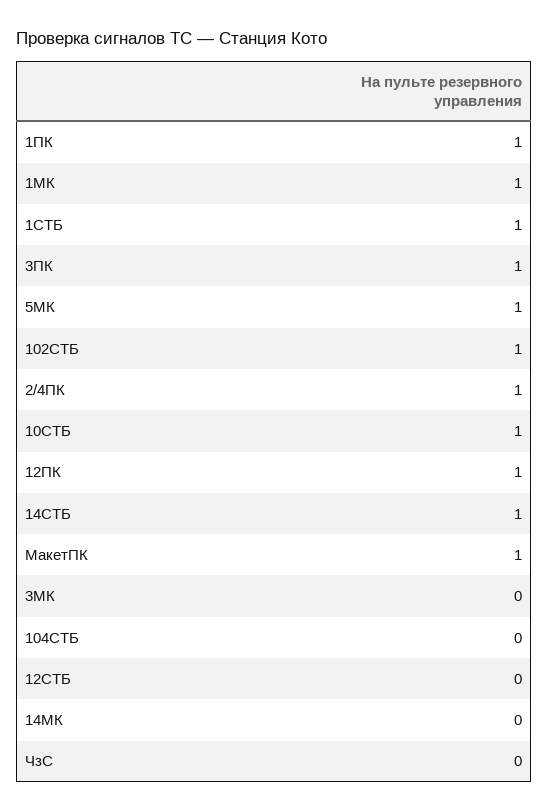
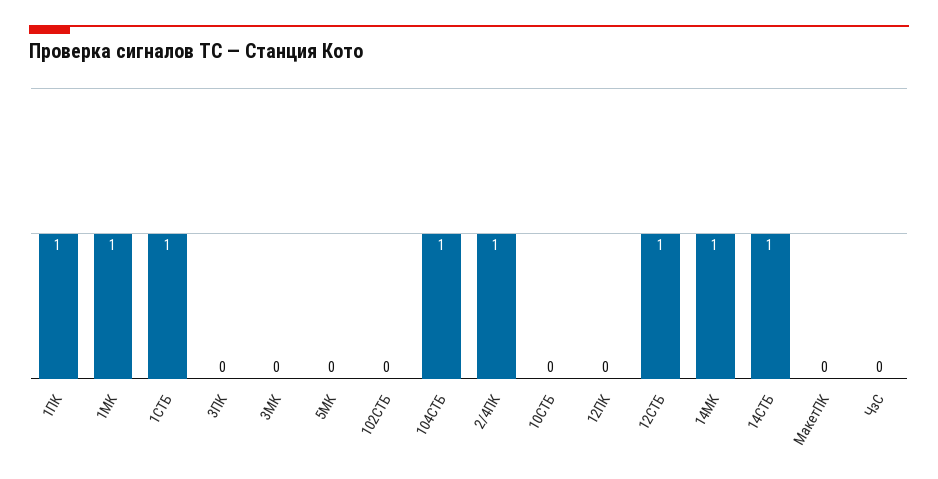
  {
    "1ПК": 1,
    "1МК": 1,
    "1СТБ": 1,
-   "3ПК": 1,
+   "3ПК": 0,
-   "5МК": 1,
+   "5МК": 0,
-   "102СТБ": 1,
+   "102СТБ": 0,
    "2/4ПК": 1,
-   "10СТБ": 1,
+   "10СТБ": 0,
-   "12ПК": 1,
+   "12ПК": 0,
    "14СТБ": 1,
-   "МакетПК": 1,
+   "МакетПК": 0,
    "3МК": 0,
-   "104СТБ": 0,
+   "104СТБ": 1,
-   "12СТБ": 0,
+   "12СТБ": 1,
-   "14МК": 0,
+   "14МК": 1,
    "ЧзС": 0
  }

